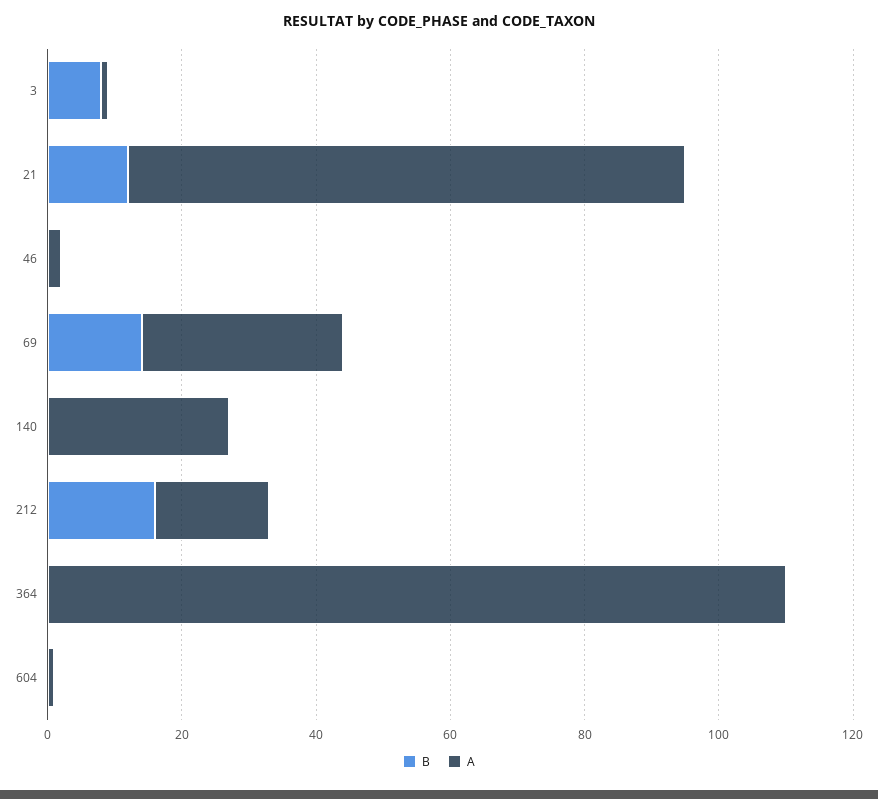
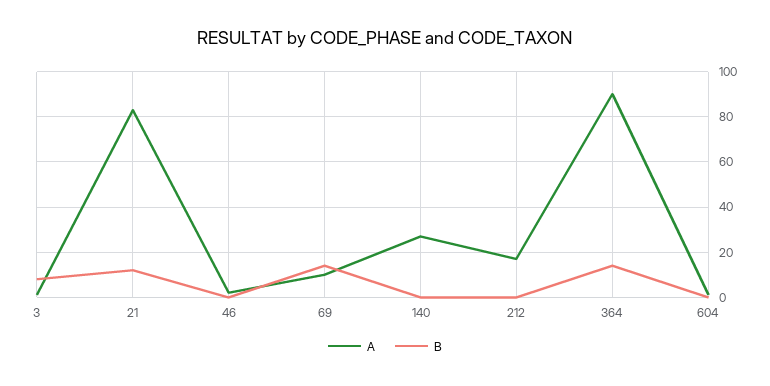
  {
    "B": {
      "3": 10,
      "21": 10,
      "46": 0,
      "69": 15,
      "140": 0,
-     "212": 15,
+     "212": 0,
-     "364": 0,
+     "364": 15,
      "604": 0
    },
    "A": {
      "3": 0,
      "21": 85,
      "46": 0,
-     "69": 30,
+     "69": 10,
      "140": 25,
      "212": 15,
-     "364": 110,
+     "364": 90,
      "604": 0
    }
  }

